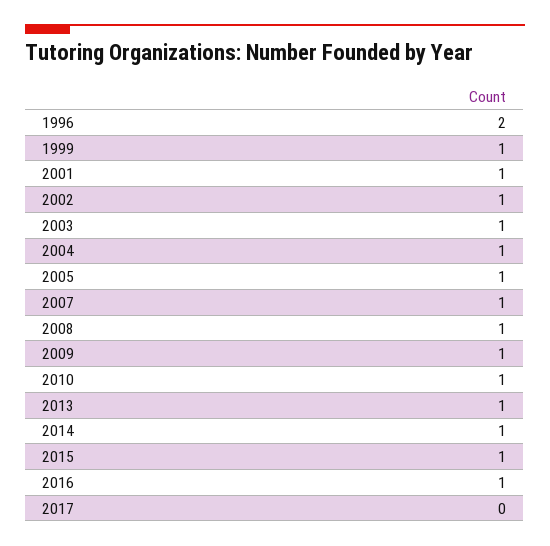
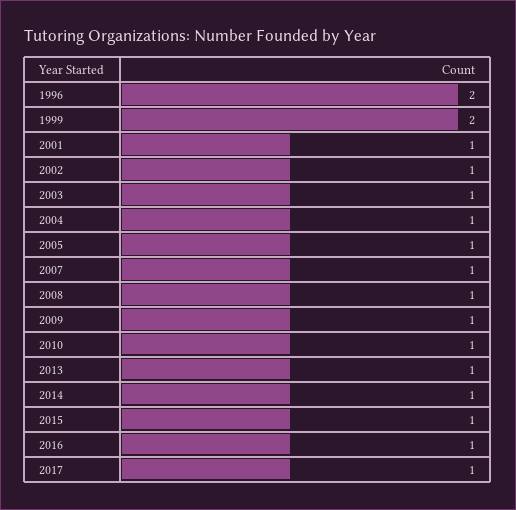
  {
    "1996": 2,
-   "1999": 1,
+   "1999": 2,
    "2001": 1,
    "2002": 1,
    "2003": 1,
    "2004": 1,
    "2005": 1,
    "2007": 1,
    "2008": 1,
    "2009": 1,
    "2010": 1,
    "2013": 1,
    "2014": 1,
    "2015": 1,
    "2016": 1,
-   "2017": 0
+   "2017": 1
  }

